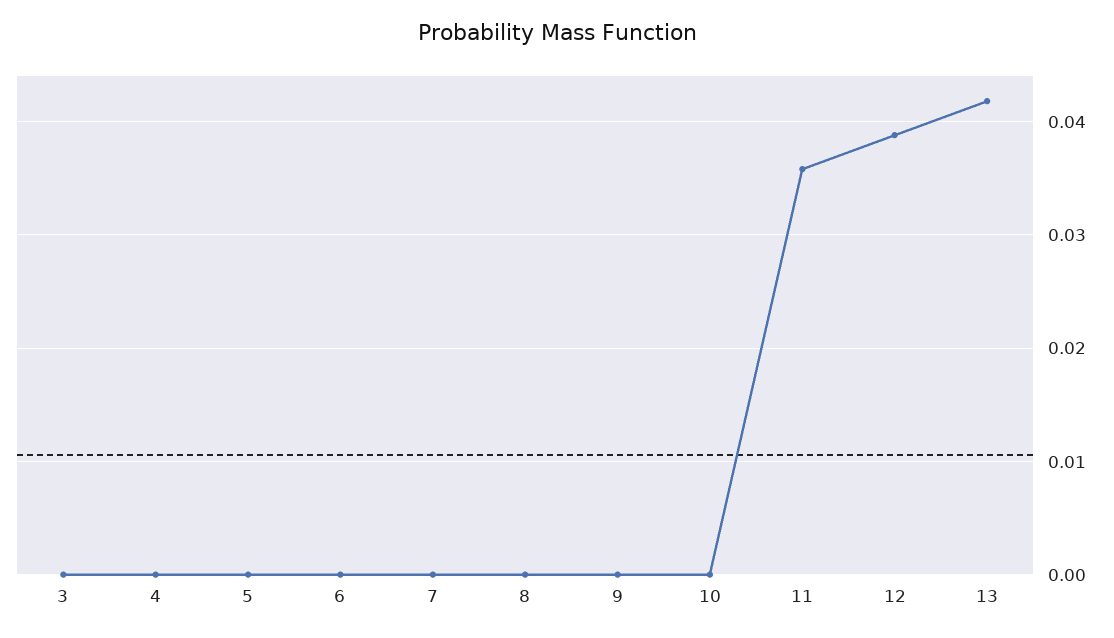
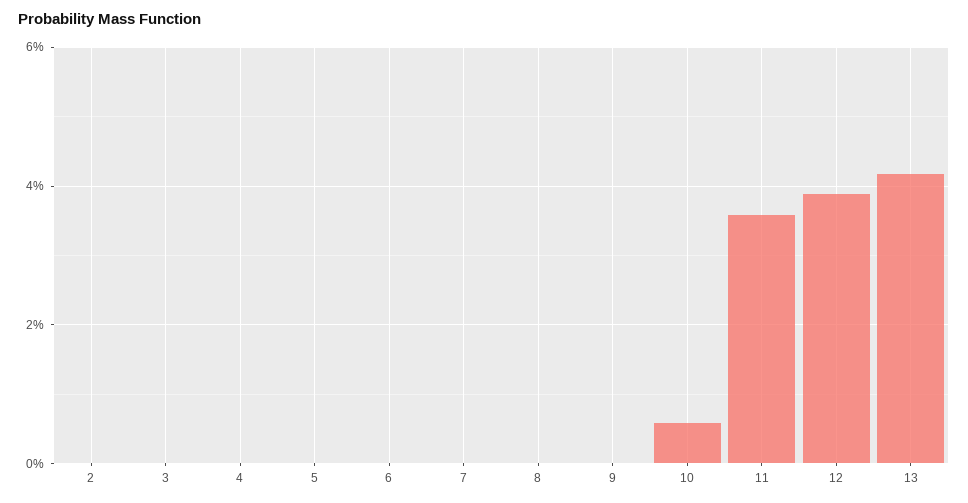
  {
    "3": 0,
    "4": 0,
    "5": 0,
    "6": 0,
    "7": 0,
    "8": 0,
    "9": 0,
-   "10": 0,
+   "10": 0.006,
    "11": 0.036,
    "12": 0.039,
-   "13": 0.042
+   "13": 0.042,
+   "2": 0
  }

